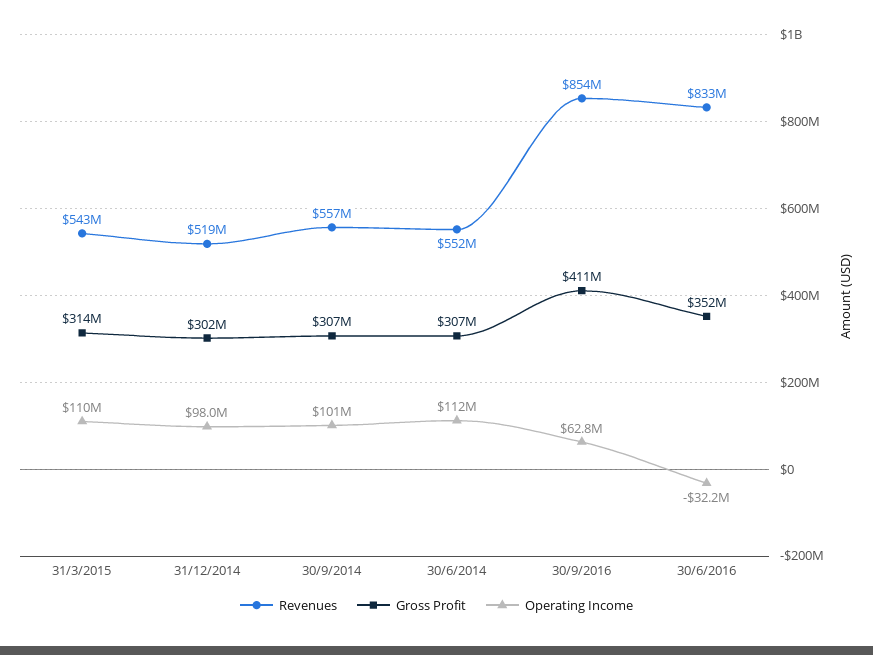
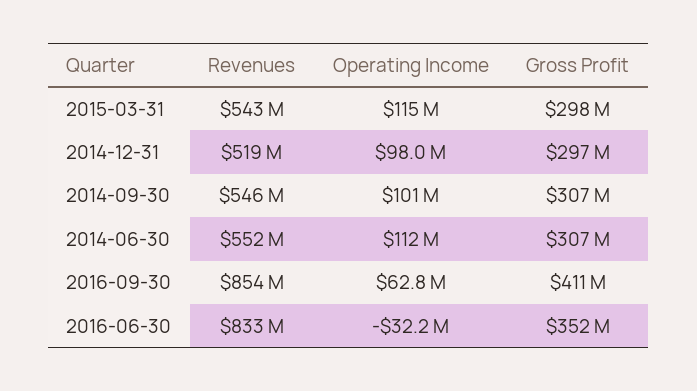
  {
    "Revenues": {
      "31/3/2015": 543000000,
      "31/12/2014": 519000000,
-     "30/9/2014": 557000000,
+     "30/9/2014": 546000000,
      "30/6/2014": 552000000,
      "30/9/2016": 854000000,
      "30/6/2016": 833000000
    },
    "Gross Profit": {
-     "31/3/2015": 314000000,
+     "31/3/2015": 298000000,
-     "31/12/2014": 302000000,
+     "31/12/2014": 297000000,
      "30/9/2014": 307000000,
      "30/6/2014": 307000000,
      "30/9/2016": 411000000,
      "30/6/2016": 352000000
    },
    "Operating Income": {
-     "31/3/2015": 110000000,
+     "31/3/2015": 115000000,
      "31/12/2014": 98000000,
      "30/9/2014": 101000000,
      "30/6/2014": 112000000,
      "30/9/2016": 62800000,
      "30/6/2016": -32200000
    }
  }

